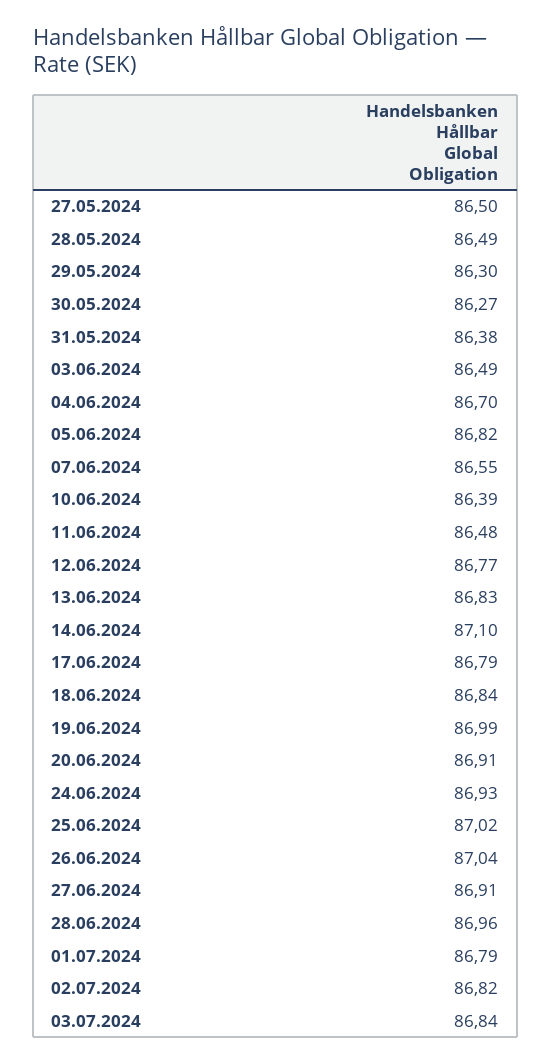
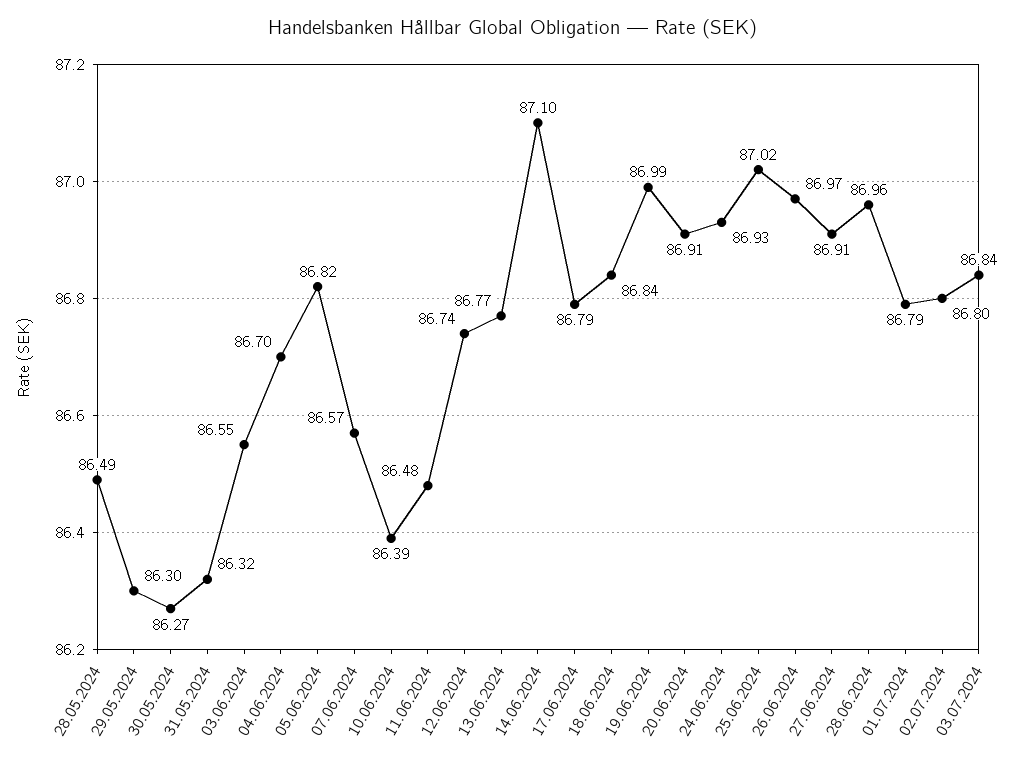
  {
-   "27.05.2024": 86.5,
    "28.05.2024": 86.49,
    "29.05.2024": 86.3,
    "30.05.2024": 86.27,
-   "31.05.2024": 86.38,
+   "31.05.2024": 86.32,
-   "03.06.2024": 86.49,
+   "03.06.2024": 86.55,
    "04.06.2024": 86.7,
    "05.06.2024": 86.82,
-   "07.06.2024": 86.55,
+   "07.06.2024": 86.57,
    "10.06.2024": 86.39,
    "11.06.2024": 86.48,
-   "12.06.2024": 86.77,
+   "12.06.2024": 86.74,
-   "13.06.2024": 86.83,
+   "13.06.2024": 86.77,
    "14.06.2024": 87.1,
    "17.06.2024": 86.79,
    "18.06.2024": 86.84,
    "19.06.2024": 86.99,
    "20.06.2024": 86.91,
    "24.06.2024": 86.93,
    "25.06.2024": 87.02,
-   "26.06.2024": 87.04,
+   "26.06.2024": 86.97,
    "27.06.2024": 86.91,
    "28.06.2024": 86.96,
    "01.07.2024": 86.79,
-   "02.07.2024": 86.82,
+   "02.07.2024": 86.8,
    "03.07.2024": 86.84
  }

